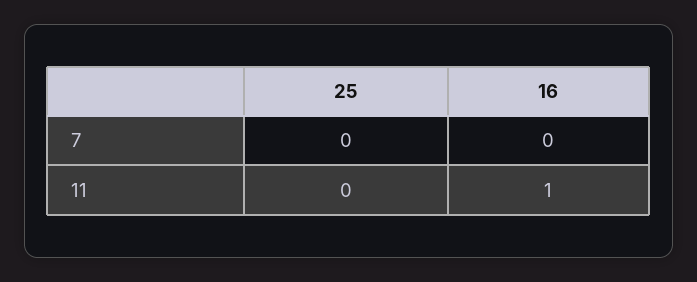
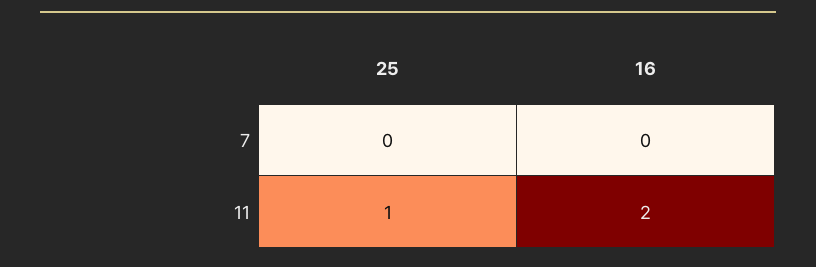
  {
    "25": {
      "7": 0,
-     "11": 0
+     "11": 1
    },
    "16": {
      "7": 0,
-     "11": 1
+     "11": 2
    }
  }

